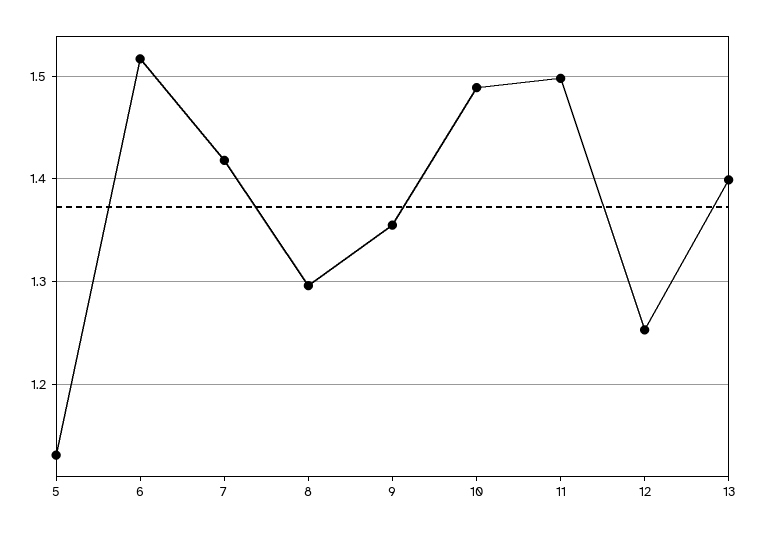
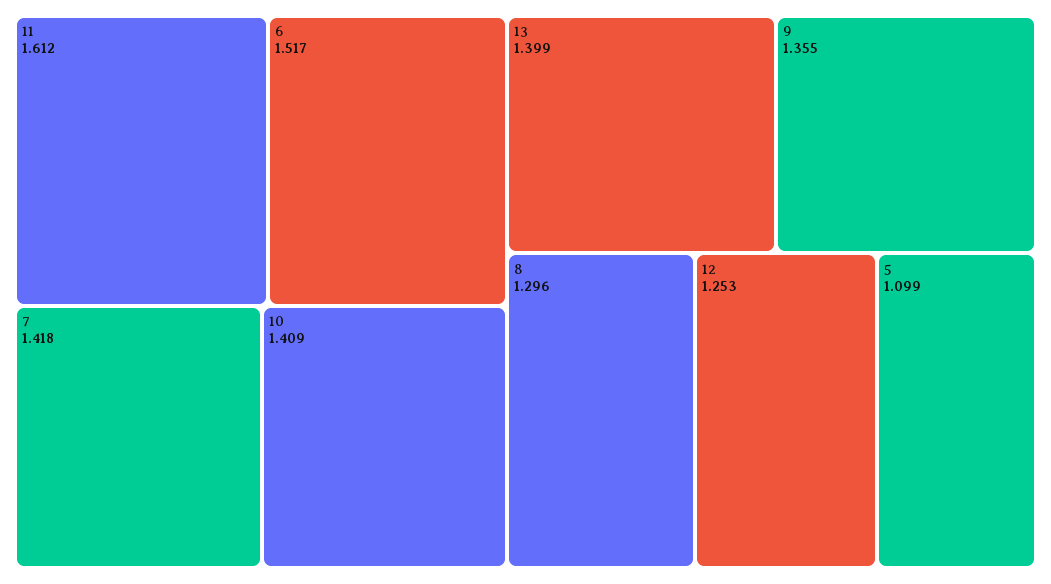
  {
-   "5": 1.13,
+   "5": 1.099,
    "6": 1.517,
    "7": 1.418,
    "8": 1.296,
    "9": 1.355,
-   "10": 1.49,
+   "10": 1.409,
-   "11": 1.5,
+   "11": 1.612,
    "12": 1.253,
    "13": 1.399
  }

